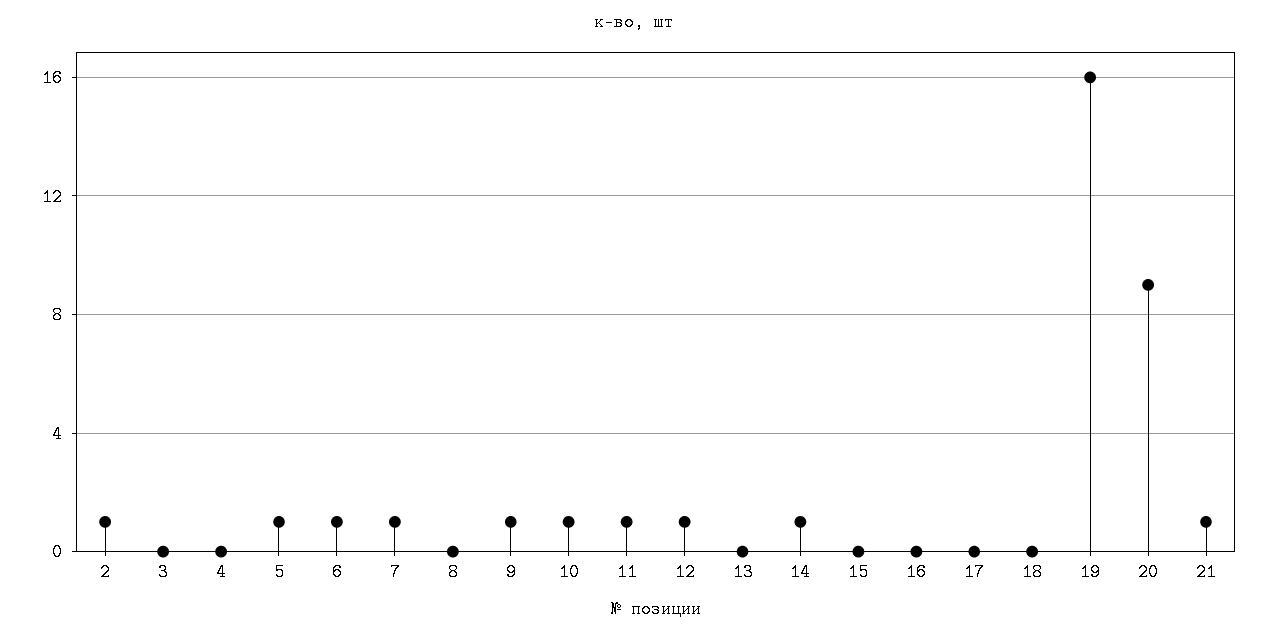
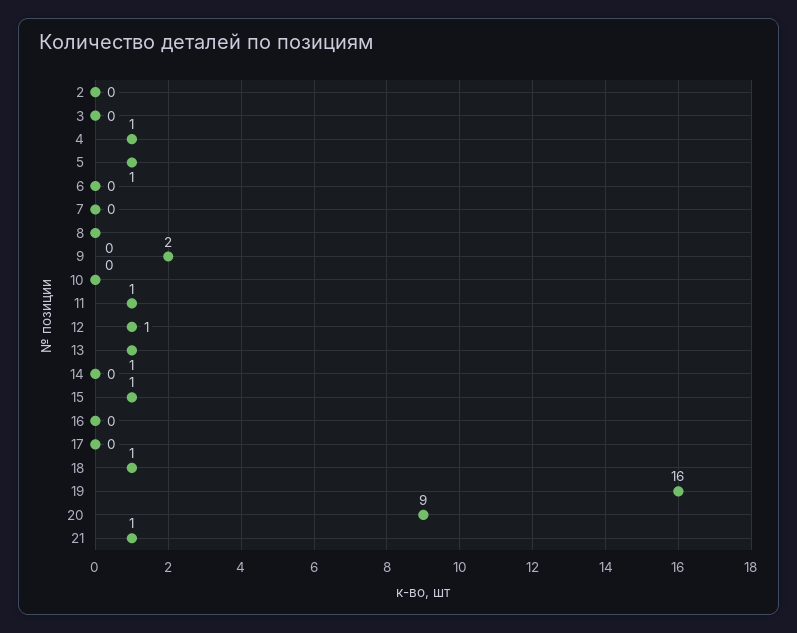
  {
-   "2": 1,
+   "2": 0,
    "3": 0,
-   "4": 0,
+   "4": 1,
    "5": 1,
-   "6": 1,
+   "6": 0,
-   "7": 1,
+   "7": 0,
    "8": 0,
-   "9": 1,
+   "9": 2,
-   "10": 1,
+   "10": 0,
    "11": 1,
    "12": 1,
-   "13": 0,
+   "13": 1,
-   "14": 1,
+   "14": 0,
-   "15": 0,
+   "15": 1,
    "16": 0,
    "17": 0,
-   "18": 0,
+   "18": 1,
    "19": 16,
    "20": 9,
    "21": 1
  }

